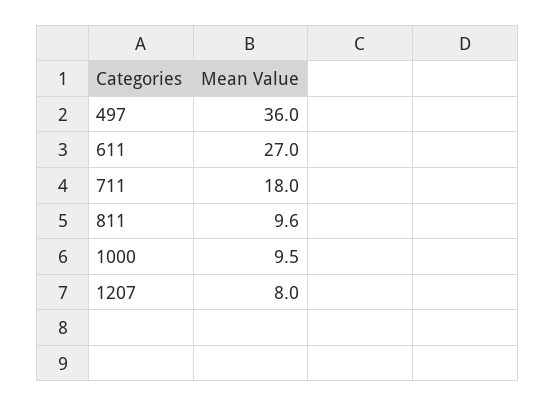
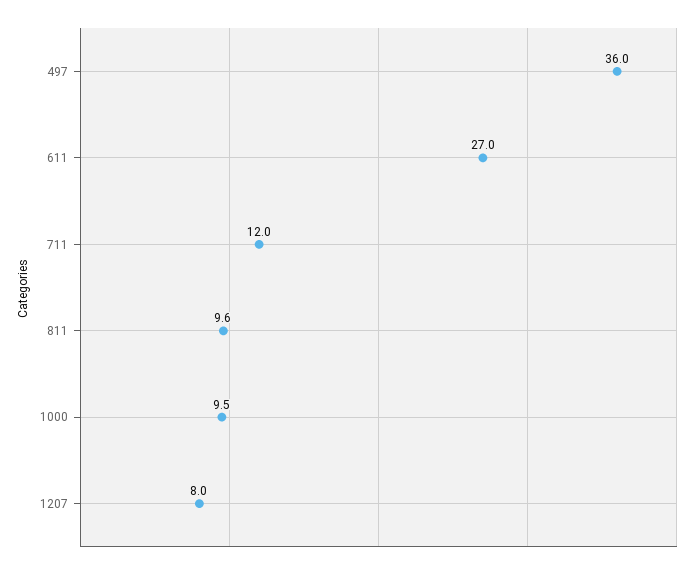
  {
    "497": 36,
    "611": 27,
-   "711": 18,
+   "711": 12,
    "811": 9.6,
    "1000": 9.5,
    "1207": 8
  }

